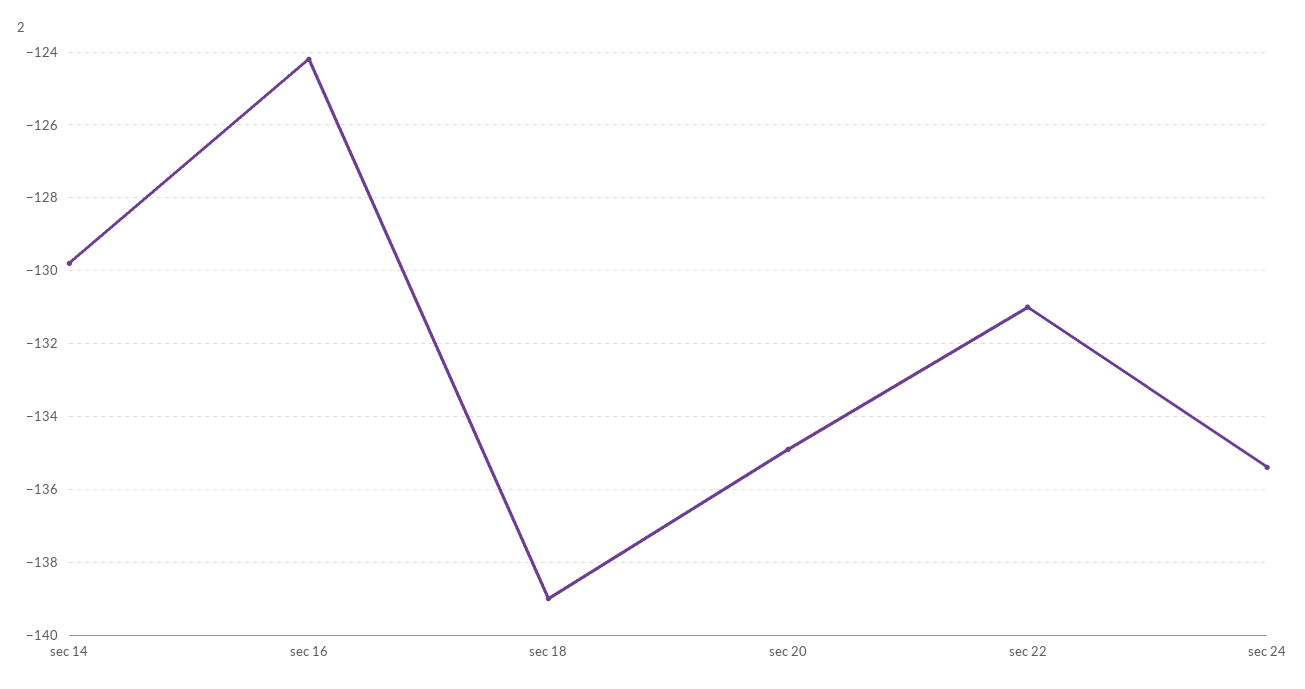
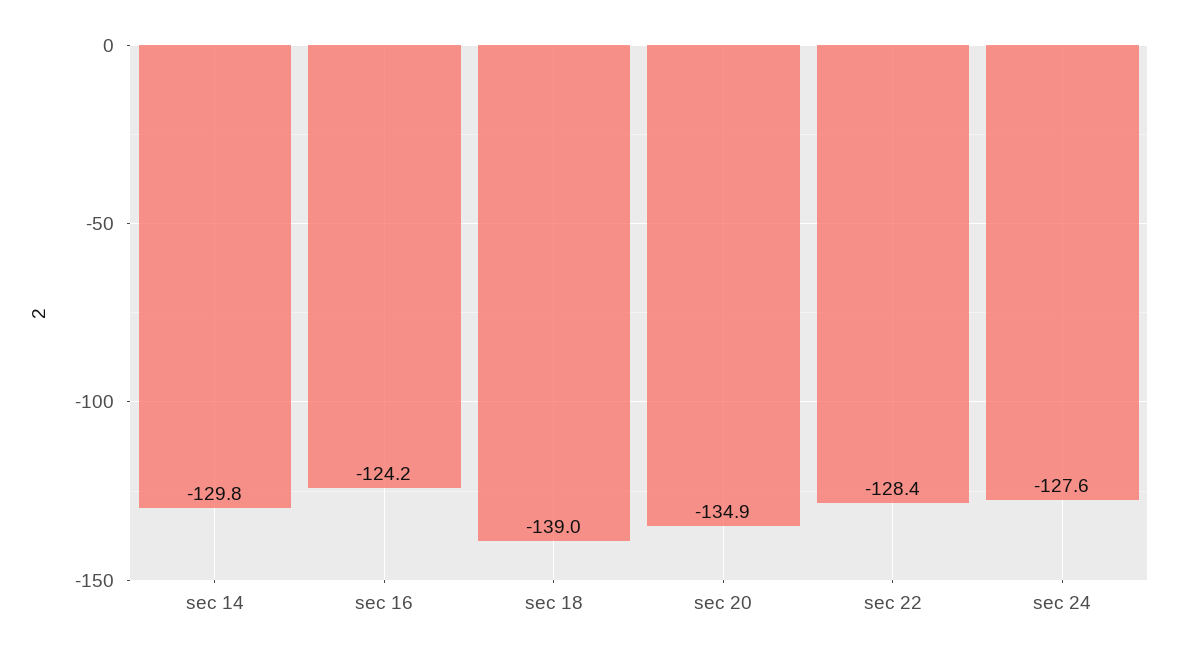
  {
    "sec 14": -129.8,
    "sec 16": -124.2,
    "sec 18": -139,
    "sec 20": -134.9,
-   "sec 22": -131,
+   "sec 22": -128.4,
-   "sec 24": -135.5
+   "sec 24": -127.6
  }

